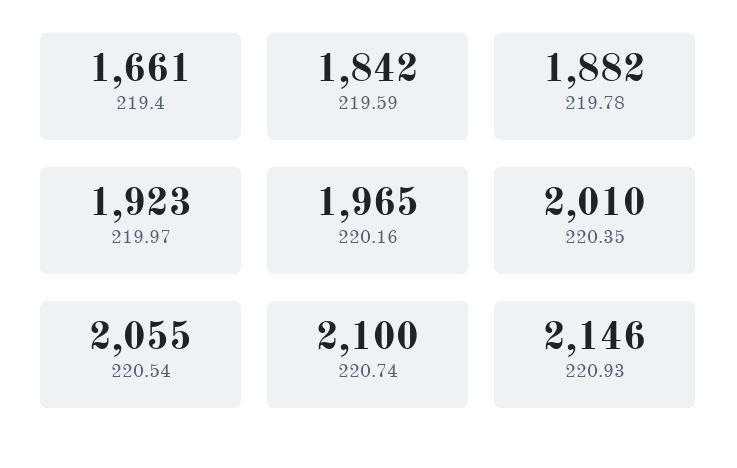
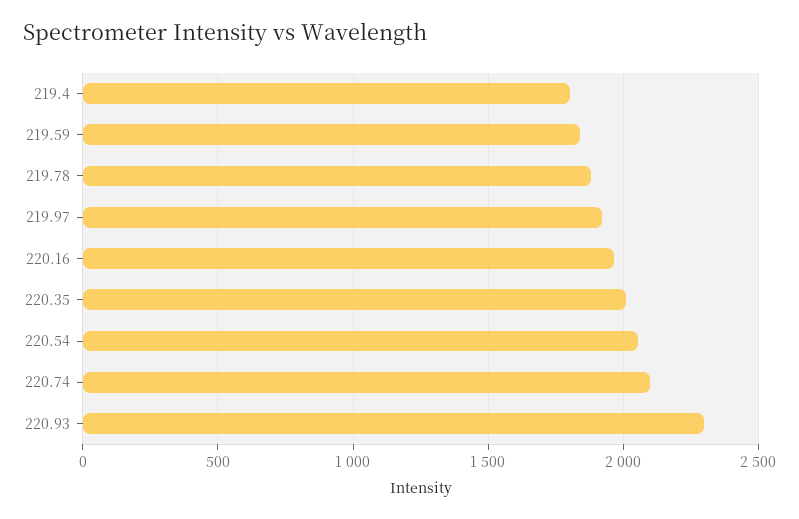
  {
-   "219.4": 1661,
+   "219.4": 1800,
    "219.59": 1842,
    "219.78": 1882,
    "219.97": 1923,
    "220.16": 1965,
    "220.35": 2010,
    "220.54": 2055,
    "220.74": 2100,
-   "220.93": 2146
+   "220.93": 2300
  }

